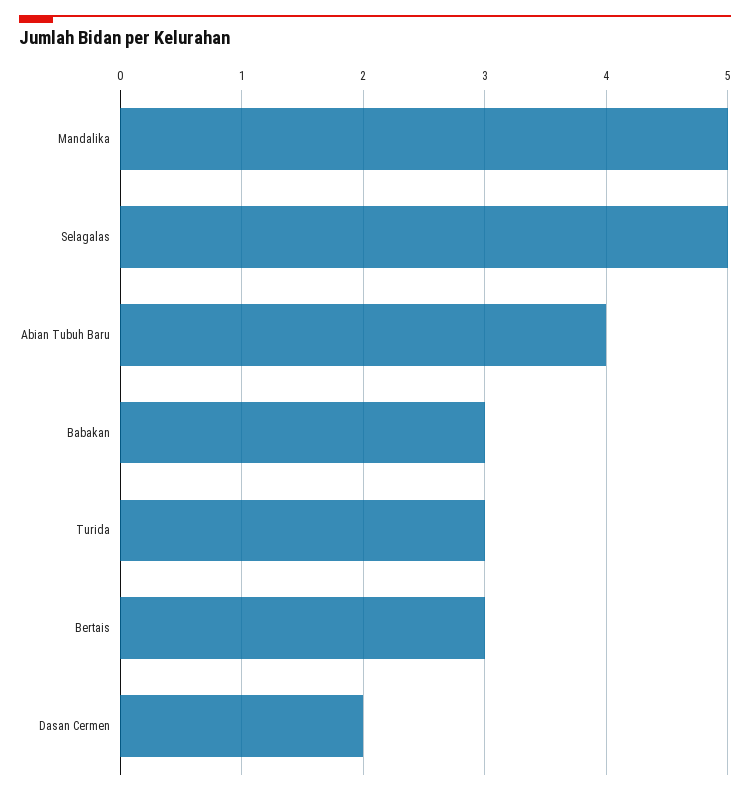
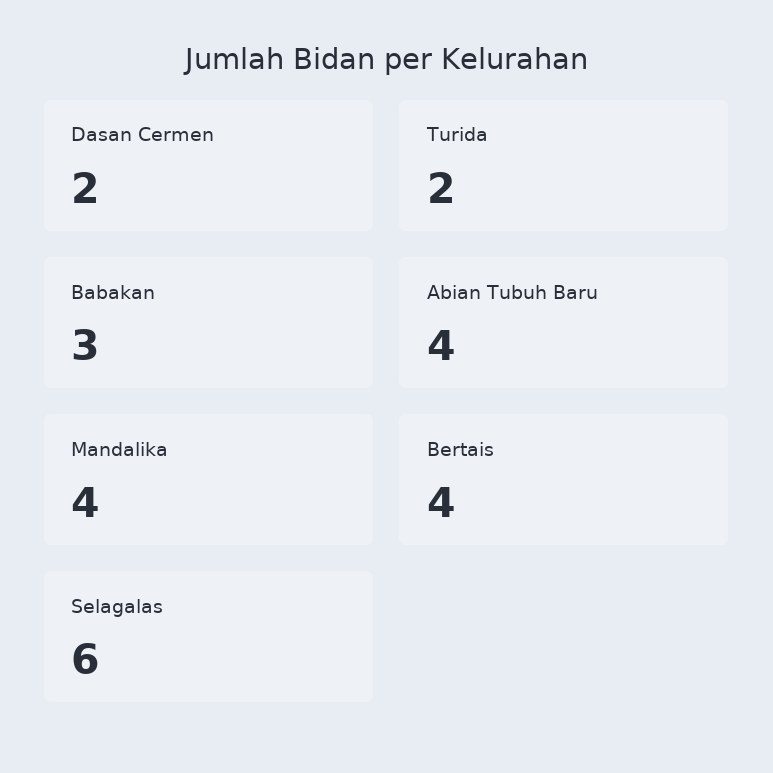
  {
-   "Mandalika": 5,
+   "Mandalika": 4,
-   "Selagalas": 5,
+   "Selagalas": 6,
    "Abian Tubuh Baru": 4,
    "Babakan": 3,
-   "Turida": 3,
+   "Turida": 2,
-   "Bertais": 3,
+   "Bertais": 4,
    "Dasan Cermen": 2
  }

